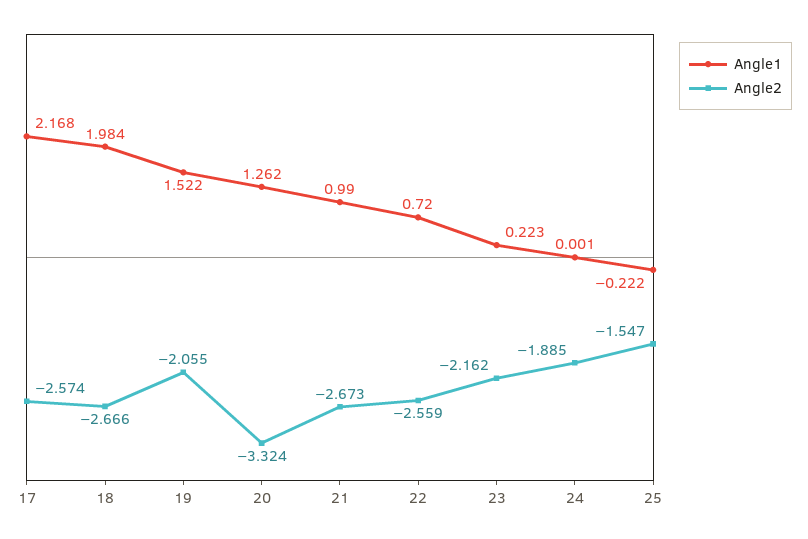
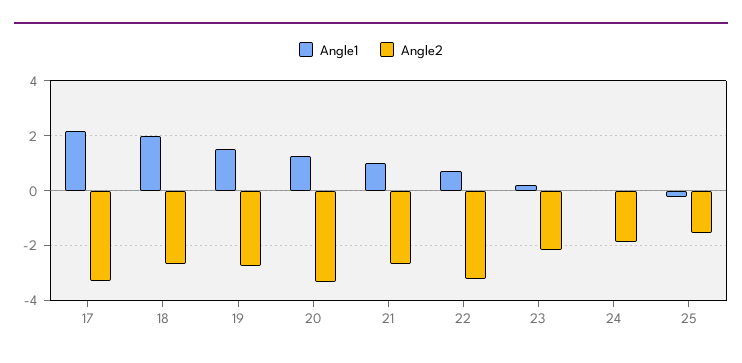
  {
    "Angle1": {
      "17": 2.168,
      "18": 1.984,
      "19": 1.522,
      "20": 1.262,
      "21": 0.99,
      "22": 0.72,
      "23": 0.223,
      "24": 0.001,
      "25": -0.222
    },
    "Angle2": {
-     "17": -2.574,
+     "17": -3.25,
      "18": -2.666,
-     "19": -2.055,
+     "19": -2.75,
      "20": -3.324,
      "21": -2.673,
-     "22": -2.559,
+     "22": -3.25,
      "23": -2.162,
      "24": -1.885,
      "25": -1.547
    }
  }

